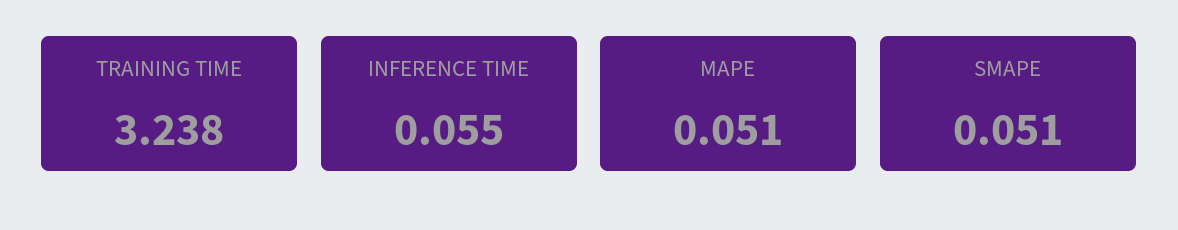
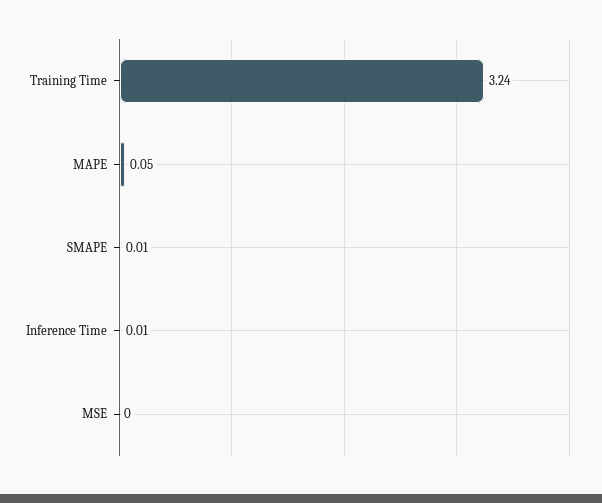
  {
    "TRAINING TIME": 3.238,
-   "INFERENCE TIME": 0.055,
+   "INFERENCE TIME": 0.01,
    "MAPE": 0.051,
-   "SMAPE": 0.051
+   "SMAPE": 0.01,
+   "MSE": 0
  }

